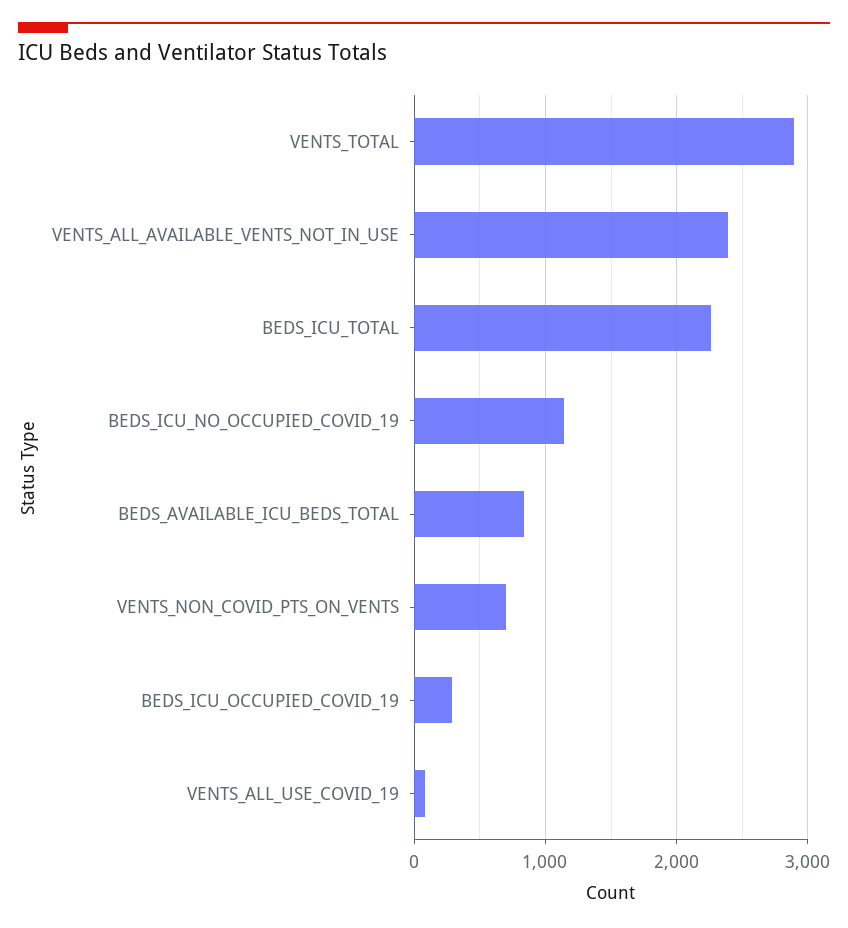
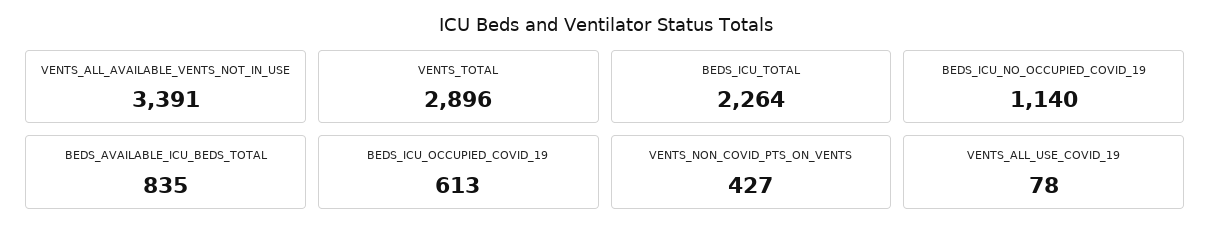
  {
    "VENTS_TOTAL": 2896,
-   "VENTS_ALL_AVAILABLE_VENTS_NOT_IN_USE": 2400,
+   "VENTS_ALL_AVAILABLE_VENTS_NOT_IN_USE": 3391,
    "BEDS_ICU_TOTAL": 2264,
    "BEDS_ICU_NO_OCCUPIED_COVID_19": 1140,
    "BEDS_AVAILABLE_ICU_BEDS_TOTAL": 835,
-   "VENTS_NON_COVID_PTS_ON_VENTS": 700,
+   "VENTS_NON_COVID_PTS_ON_VENTS": 427,
-   "BEDS_ICU_OCCUPIED_COVID_19": 300,
+   "BEDS_ICU_OCCUPIED_COVID_19": 613,
    "VENTS_ALL_USE_COVID_19": 78
  }

